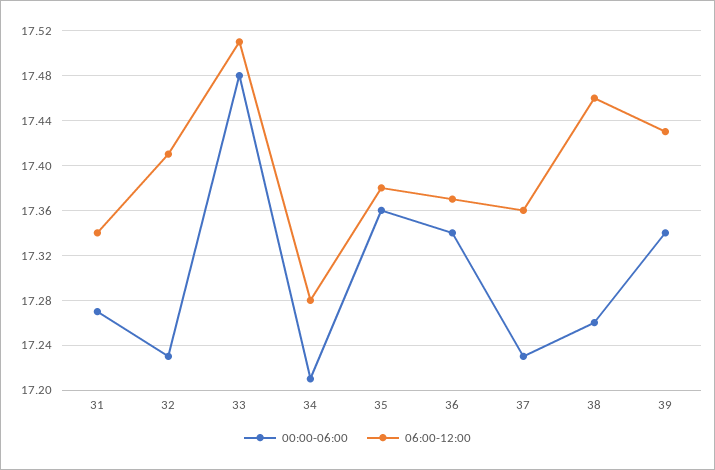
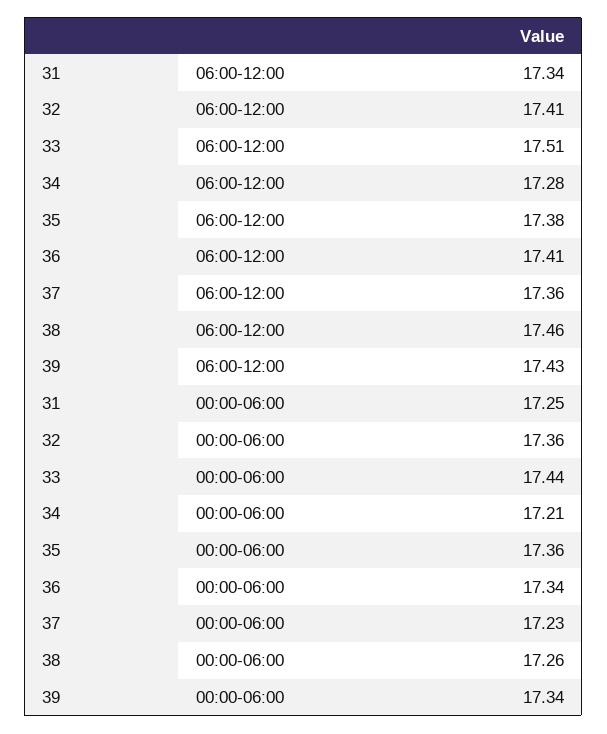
  {
    "00:00-06:00": {
-     "31": 17.27,
+     "31": 17.25,
-     "32": 17.23,
+     "32": 17.36,
-     "33": 17.48,
+     "33": 17.44,
      "34": 17.21,
      "35": 17.36,
      "36": 17.34,
      "37": 17.23,
      "38": 17.26,
      "39": 17.34
    },
    "06:00-12:00": {
      "31": 17.34,
      "32": 17.41,
      "33": 17.51,
      "34": 17.28,
      "35": 17.38,
-     "36": 17.37,
+     "36": 17.41,
      "37": 17.36,
      "38": 17.46,
      "39": 17.43
    }
  }

